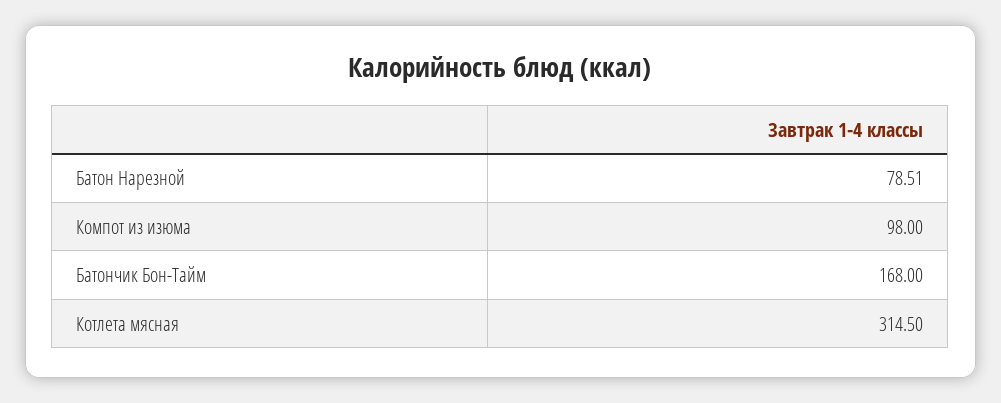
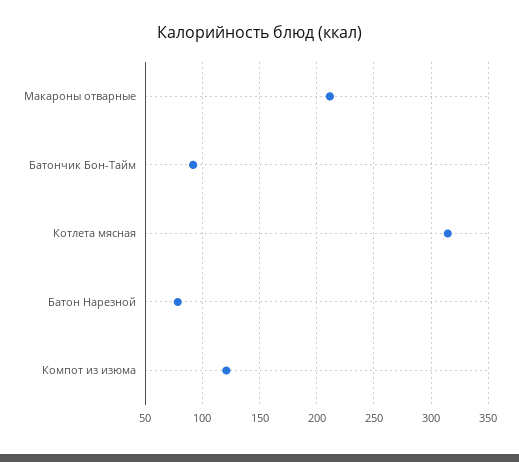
  {
    "Батон Нарезной": 78.51,
-   "Компот из изюма": 98,
+   "Компот из изюма": 120,
-   "Батончик Бон-Тайм": 168,
+   "Батончик Бон-Тайм": 90,
-   "Котлета мясная": 314.5
+   "Котлета мясная": 314.5,
+   "Макароны отварные": 210
  }

